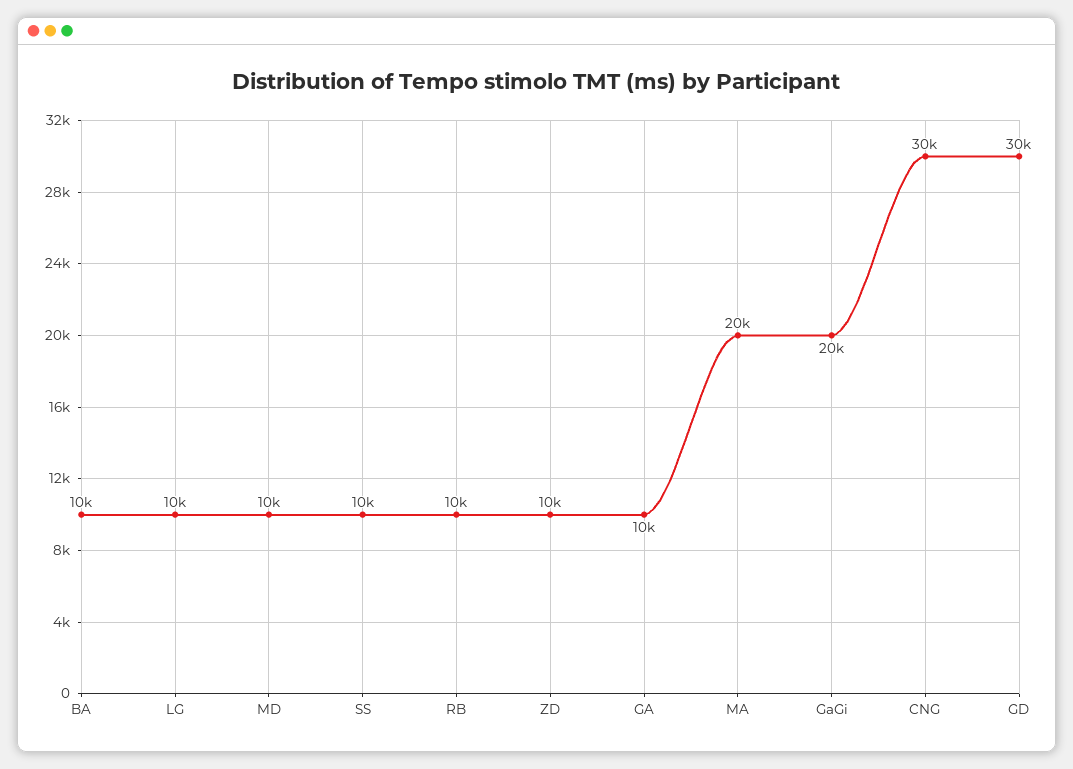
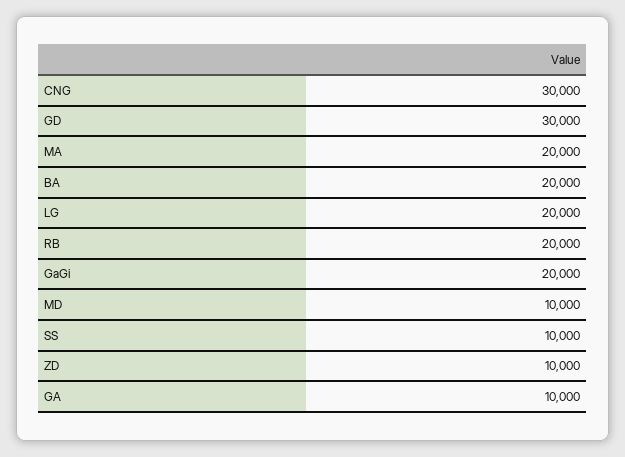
  {
-   "BA": 10000,
+   "BA": 20000,
-   "LG": 10000,
+   "LG": 20000,
    "MD": 10000,
    "SS": 10000,
-   "RB": 10000,
+   "RB": 20000,
    "ZD": 10000,
    "GA": 10000,
    "MA": 20000,
    "GaGi": 20000,
    "CNG": 30000,
    "GD": 30000
  }

